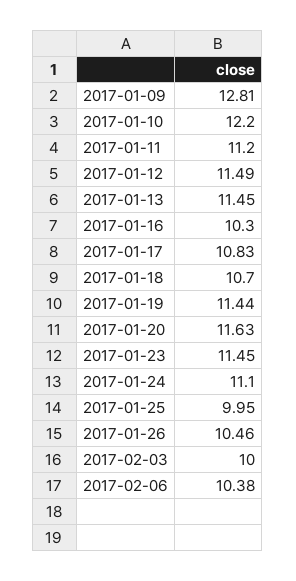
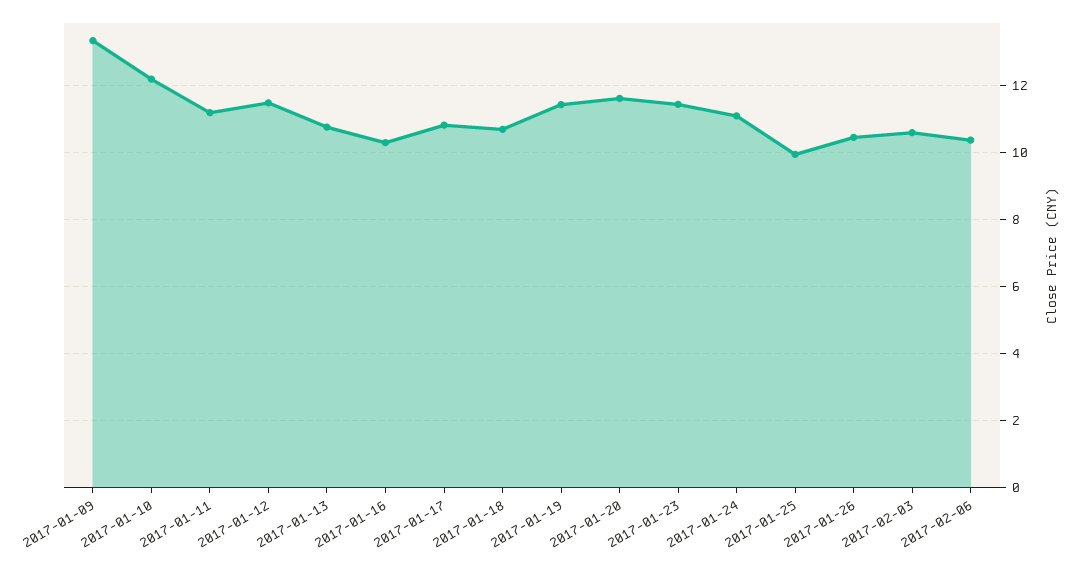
  {
-   "2017-01-09": 12.81,
+   "2017-01-09": 13.4,
    "2017-01-10": 12.2,
    "2017-01-11": 11.2,
    "2017-01-12": 11.49,
-   "2017-01-13": 11.45,
+   "2017-01-13": 10.8,
    "2017-01-16": 10.3,
    "2017-01-17": 10.83,
    "2017-01-18": 10.7,
    "2017-01-19": 11.44,
    "2017-01-20": 11.63,
    "2017-01-23": 11.45,
    "2017-01-24": 11.1,
    "2017-01-25": 9.95,
    "2017-01-26": 10.46,
-   "2017-02-03": 10,
+   "2017-02-03": 10.6,
    "2017-02-06": 10.38
  }

